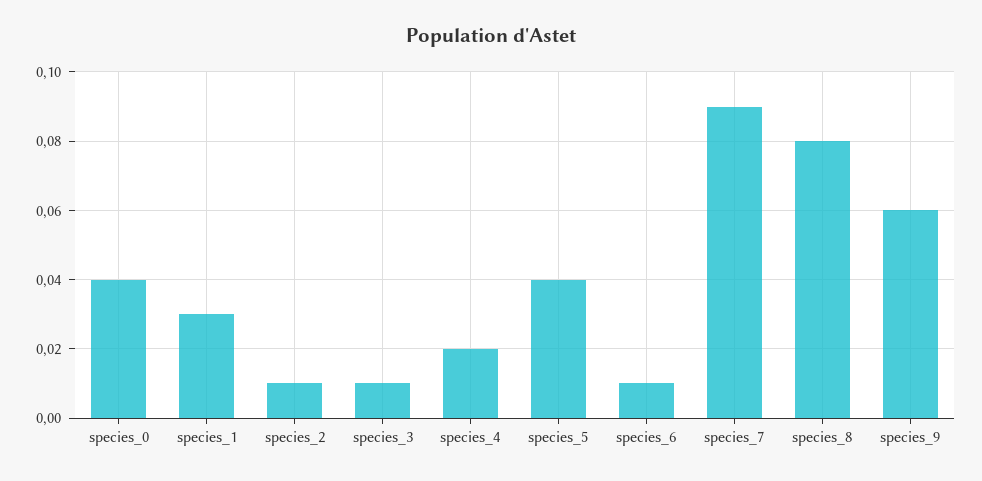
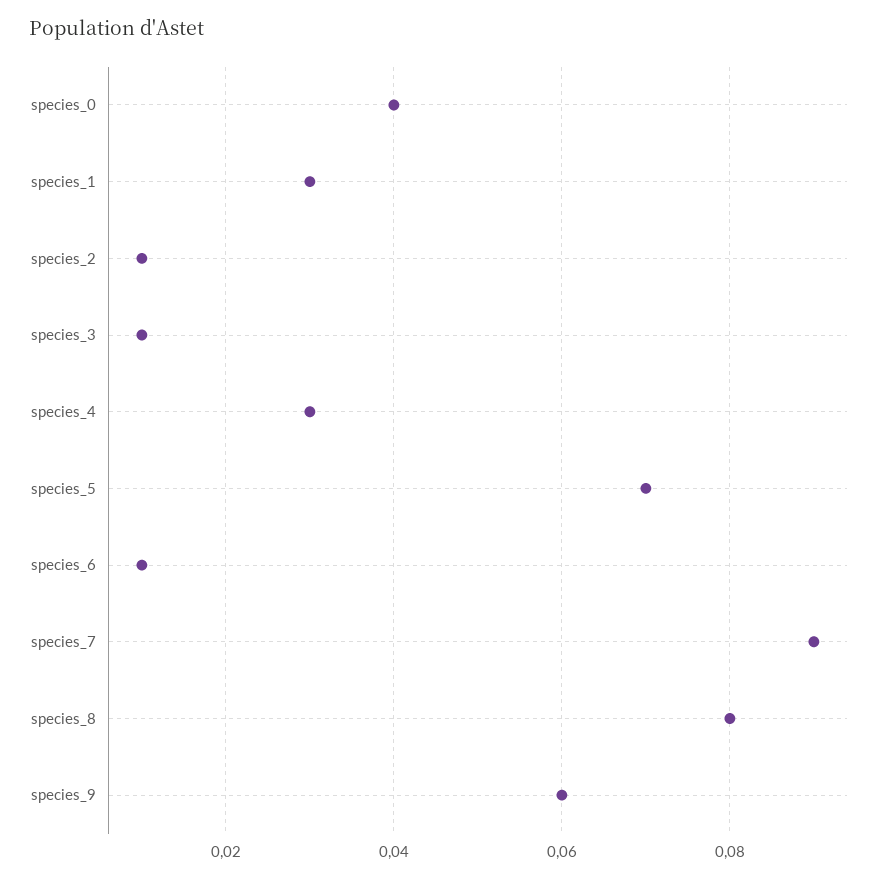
  {
    "species_0": 0.04,
    "species_1": 0.03,
    "species_2": 0.01,
    "species_3": 0.01,
-   "species_4": 0.02,
+   "species_4": 0.03,
-   "species_5": 0.04,
+   "species_5": 0.07,
    "species_6": 0.01,
    "species_7": 0.09,
    "species_8": 0.08,
    "species_9": 0.06
  }

